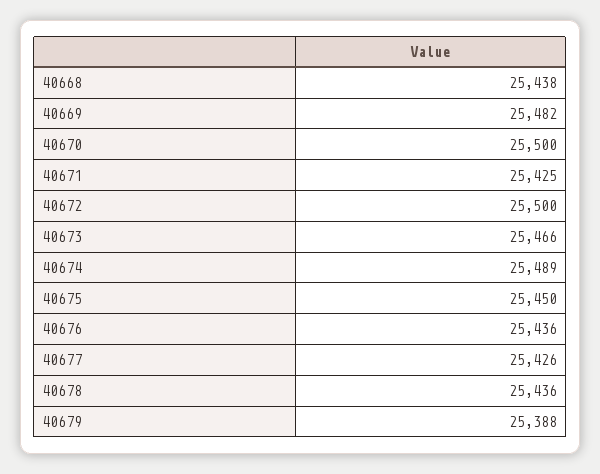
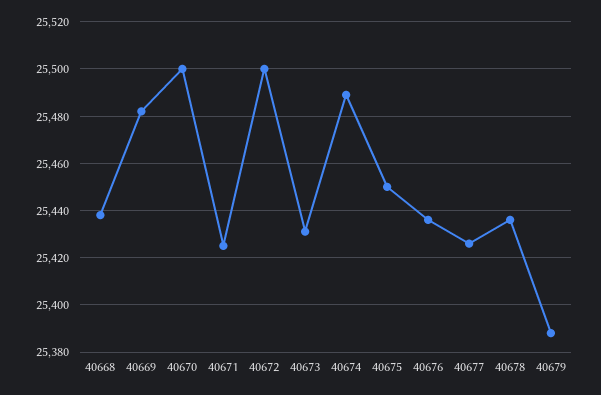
  {
    "40668": 25438,
    "40669": 25482,
    "40670": 25500,
    "40671": 25425,
    "40672": 25500,
-   "40673": 25466,
+   "40673": 25430,
    "40674": 25489,
    "40675": 25450,
    "40676": 25436,
    "40677": 25426,
    "40678": 25436,
    "40679": 25388
  }

